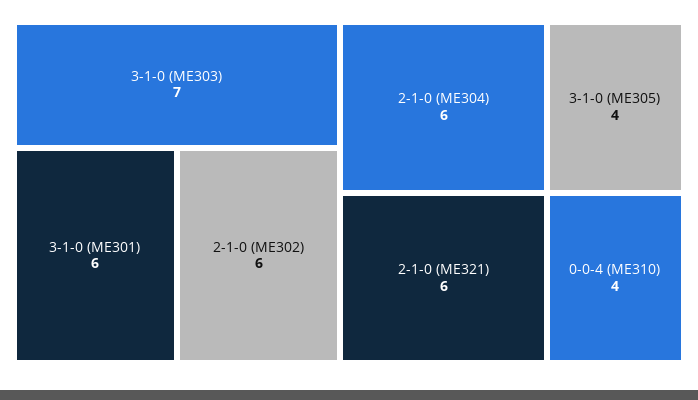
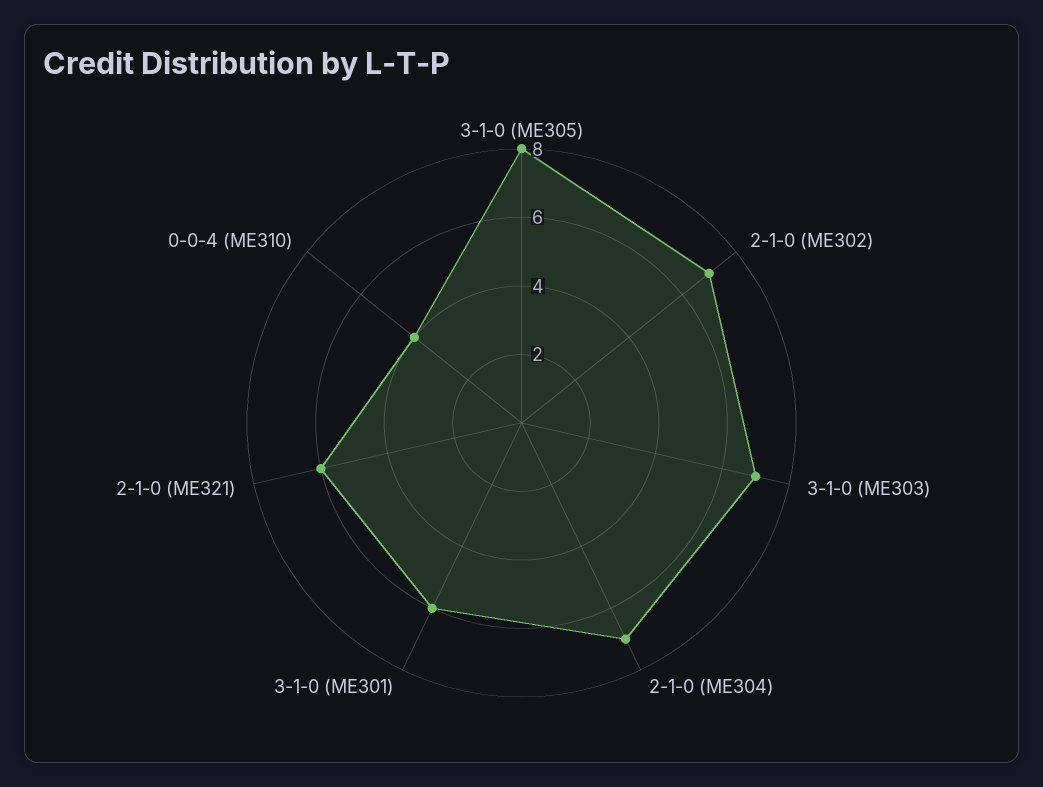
  {
    "3-1-0 (ME303)": 7,
    "3-1-0 (ME301)": 6,
-   "2-1-0 (ME302)": 6,
+   "2-1-0 (ME302)": 7,
-   "2-1-0 (ME304)": 6,
+   "2-1-0 (ME304)": 7,
    "2-1-0 (ME321)": 6,
-   "3-1-0 (ME305)": 4,
+   "3-1-0 (ME305)": 8,
    "0-0-4 (ME310)": 4
  }

